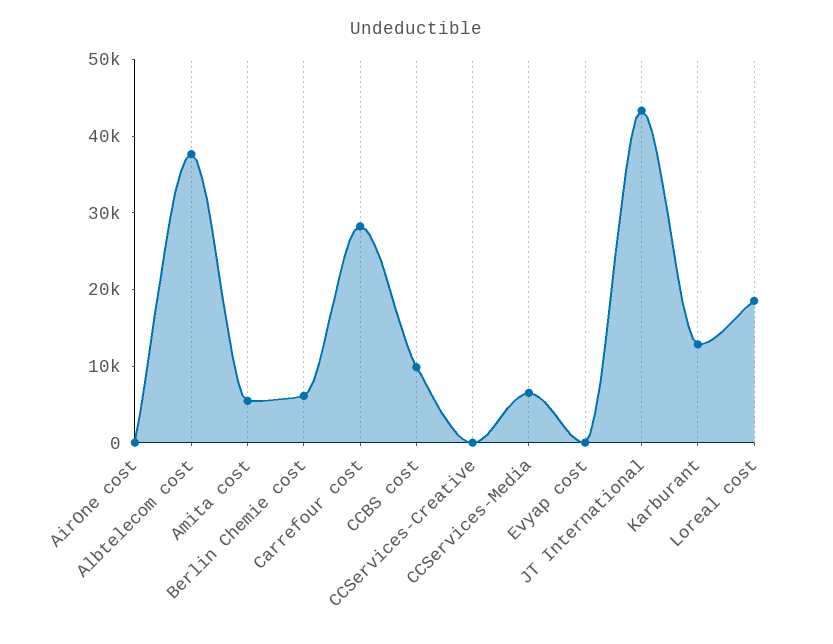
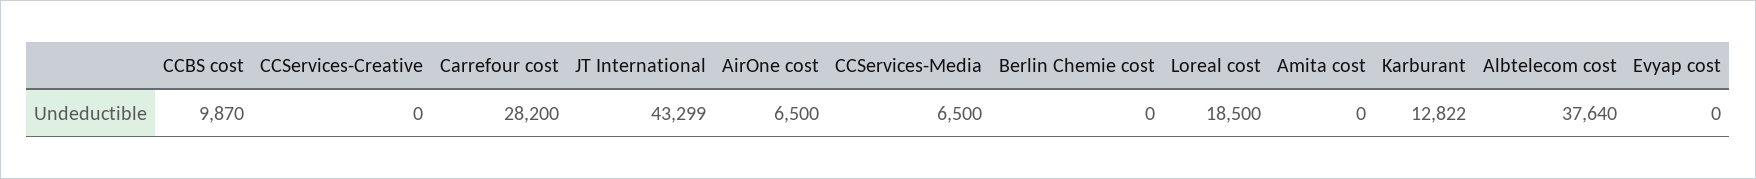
  {
-   "AirOne cost": 0,
+   "AirOne cost": 6500,
    "Albtelecom cost": 37640,
-   "Amita cost": 6000,
+   "Amita cost": 0,
-   "Berlin Chemie cost": 6000,
+   "Berlin Chemie cost": 0,
    "Carrefour cost": 28200,
    "CCBS cost": 9870,
    "CCServices-Creative": 0,
    "CCServices-Media": 6500,
    "Evyap cost": 0,
    "JT International": 43299,
    "Karburant": 12822,
    "Loreal cost": 18500
  }

